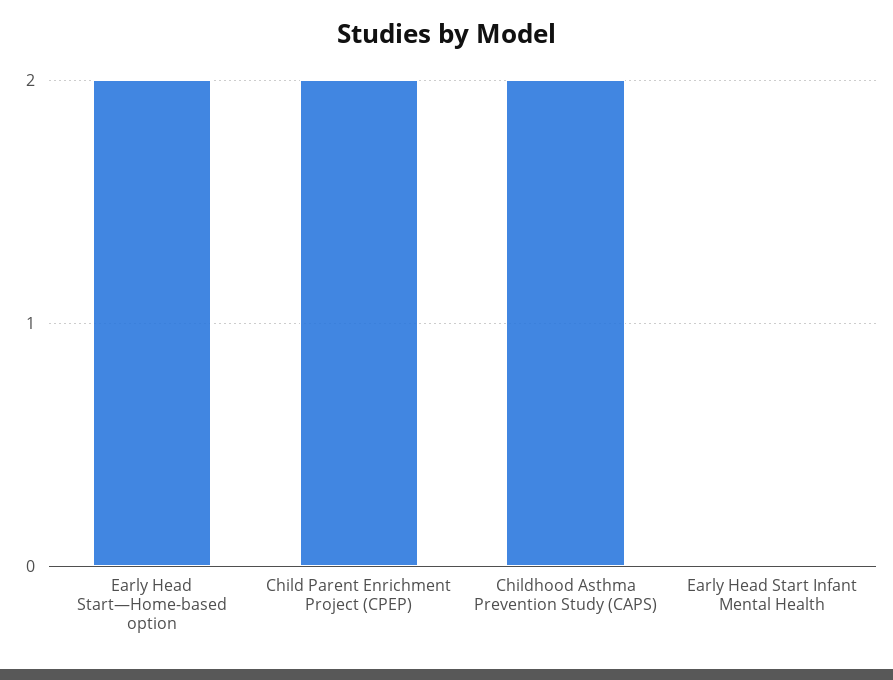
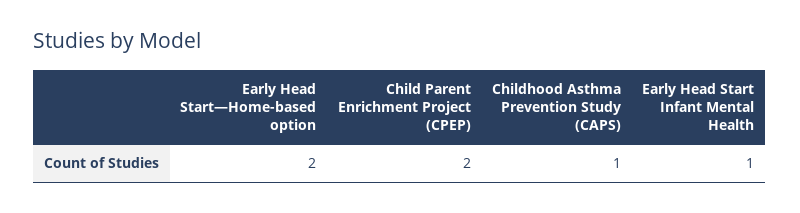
  {
    "Early Head Start—Home-based option": 2,
    "Child Parent Enrichment Project (CPEP)": 2,
-   "Childhood Asthma Prevention Study (CAPS)": 2,
+   "Childhood Asthma Prevention Study (CAPS)": 1,
-   "Early Head Start Infant Mental Health": 0
+   "Early Head Start Infant Mental Health": 1
  }

